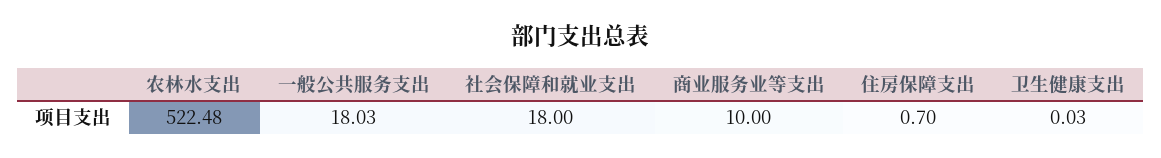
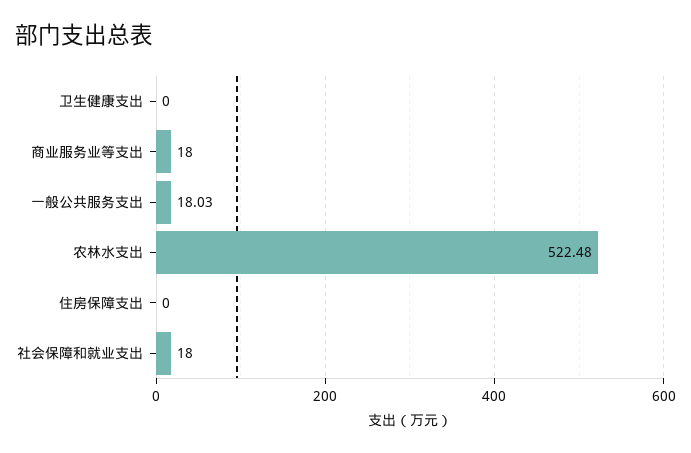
  {
    "农林水支出": 522.48,
    "一般公共服务支出": 18.03,
    "社会保障和就业支出": 18,
-   "商业服务业等支出": 10,
+   "商业服务业等支出": 18,
-   "住房保障支出": 0.7,
+   "住房保障支出": 0,
-   "卫生健康支出": 0.03
+   "卫生健康支出": 0
  }

